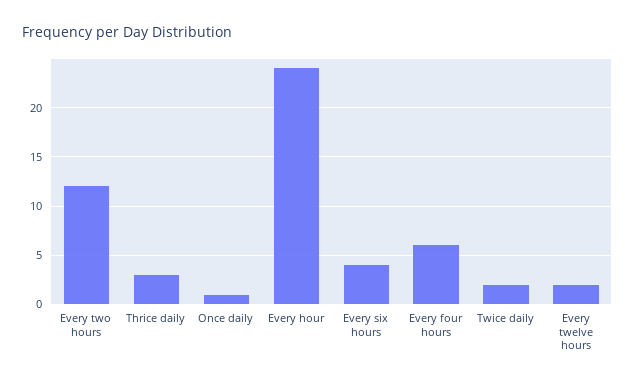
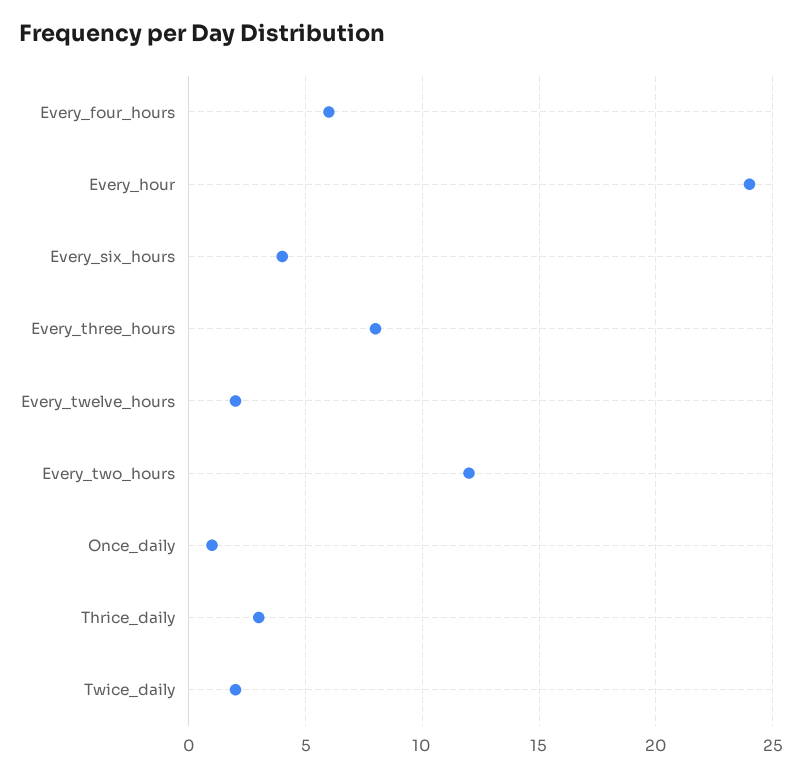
  {
    "Every two hours": 12,
    "Thrice daily": 3,
    "Once daily": 1,
    "Every hour": 24,
    "Every six hours": 4,
    "Every four hours": 6,
    "Twice daily": 2,
-   "Every twelve hours": 2
+   "Every twelve hours": 2,
+   "Every_three_hours": 8
  }

